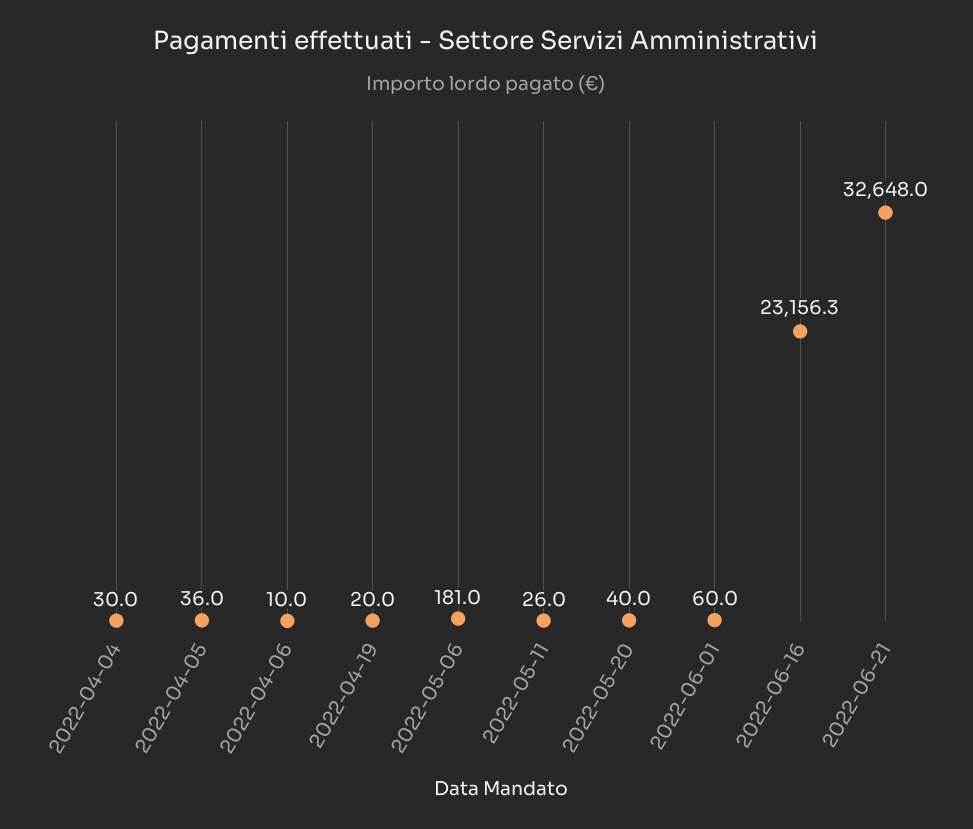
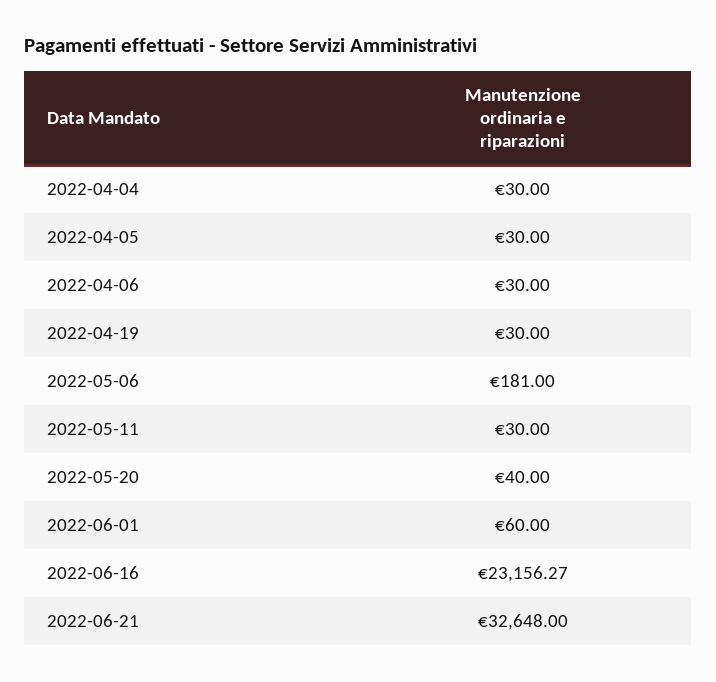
  {
    "2022-04-04": 30,
-   "2022-04-05": 36,
+   "2022-04-05": 30,
-   "2022-04-06": 10,
+   "2022-04-06": 30,
-   "2022-04-19": 20,
+   "2022-04-19": 30,
    "2022-05-06": 181,
-   "2022-05-11": 26,
+   "2022-05-11": 30,
    "2022-05-20": 40,
    "2022-06-01": 60,
    "2022-06-16": 23156.27,
    "2022-06-21": 32648
  }

